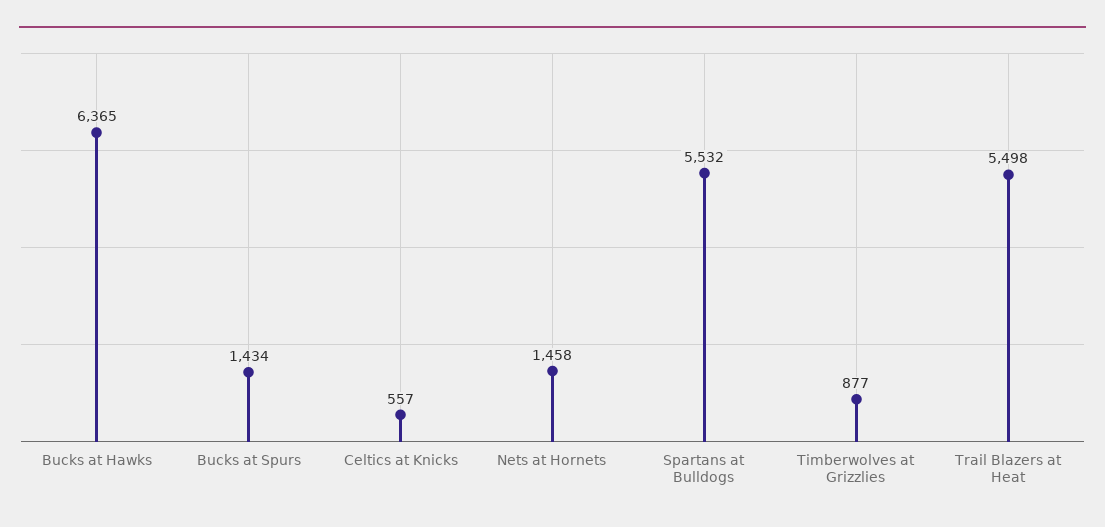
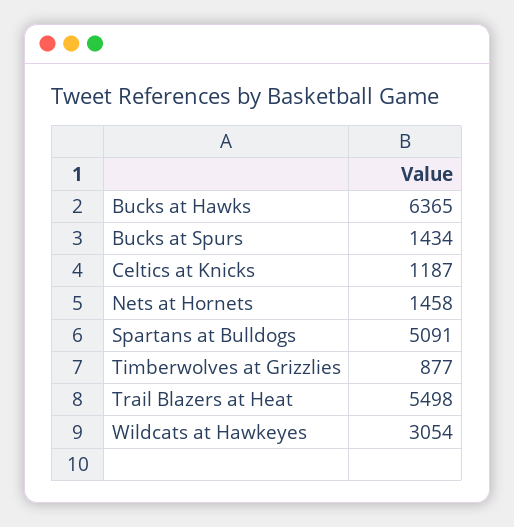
  {
    "Bucks at Hawks": 6365,
    "Bucks at Spurs": 1434,
-   "Celtics at Knicks": 557,
+   "Celtics at Knicks": 1187,
    "Nets at Hornets": 1458,
-   "Spartans at Bulldogs": 5532,
+   "Spartans at Bulldogs": 5091,
    "Timberwolves at Grizzlies": 877,
-   "Trail Blazers at Heat": 5498
+   "Trail Blazers at Heat": 5498,
+   "Wildcats at Hawkeyes": 3054
  }

